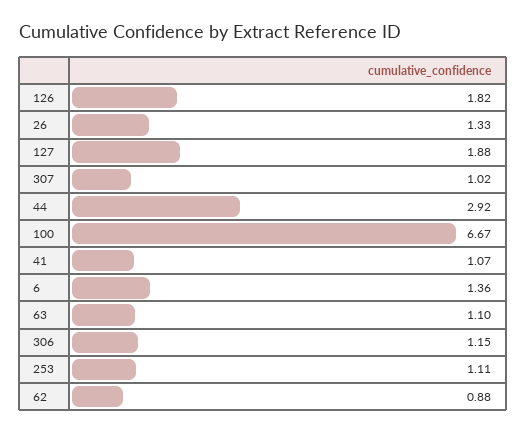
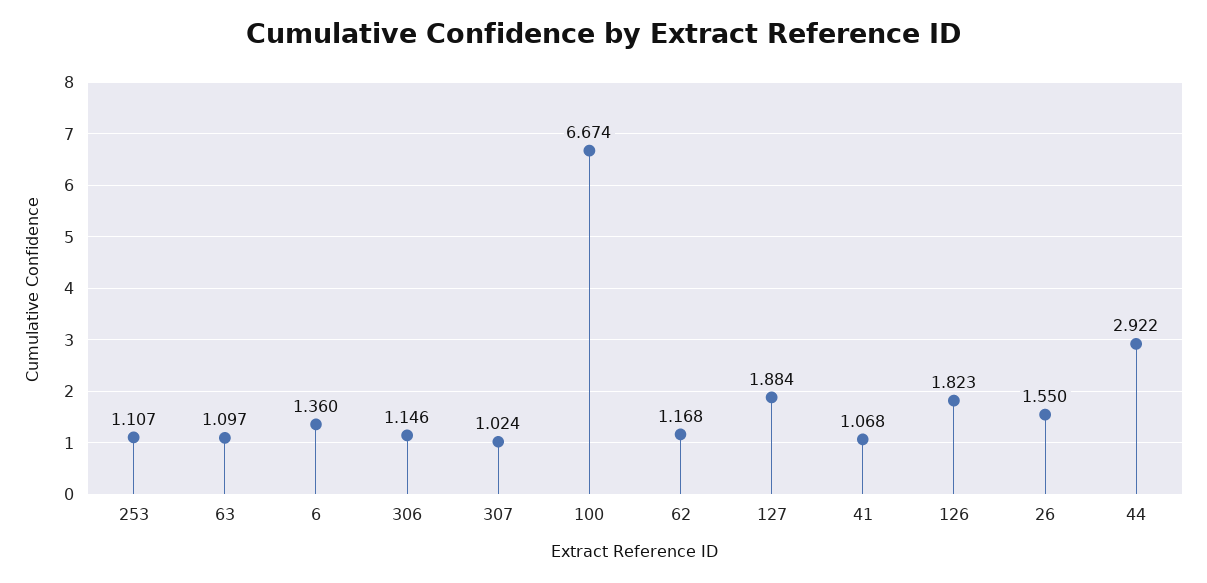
  {
    "126": 1.823,
-   "26": 1.33,
+   "26": 1.55,
    "127": 1.884,
    "307": 1.024,
    "44": 2.922,
    "100": 6.674,
    "41": 1.068,
    "6": 1.36,
    "63": 1.097,
    "306": 1.146,
    "253": 1.107,
-   "62": 0.88
+   "62": 1.168
  }

